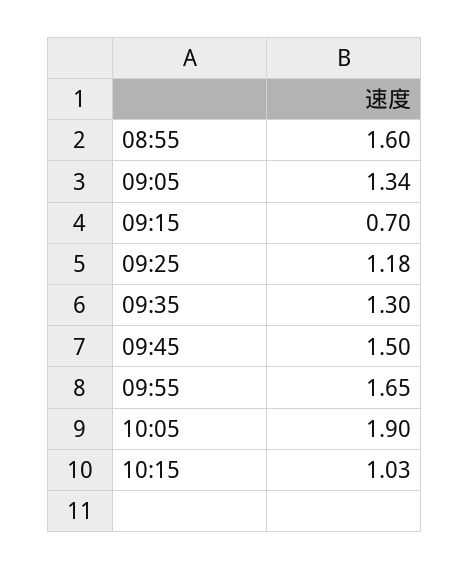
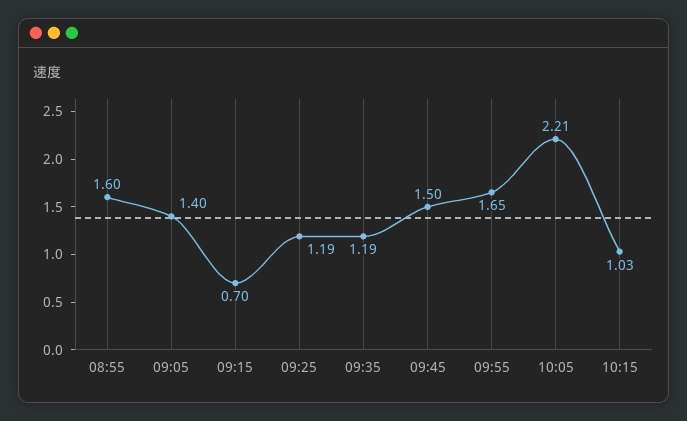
  {
    "08:55": 1.6,
-   "09:05": 1.34,
+   "09:05": 1.4,
    "09:15": 0.7,
-   "09:25": 1.18,
+   "09:25": 1.19,
-   "09:35": 1.3,
+   "09:35": 1.19,
    "09:45": 1.5,
    "09:55": 1.65,
-   "10:05": 1.9,
+   "10:05": 2.21,
    "10:15": 1.03
  }

